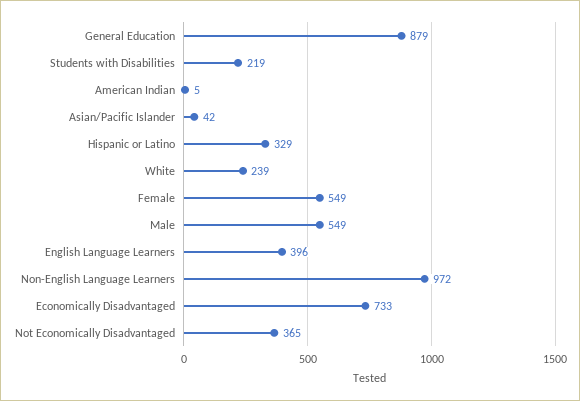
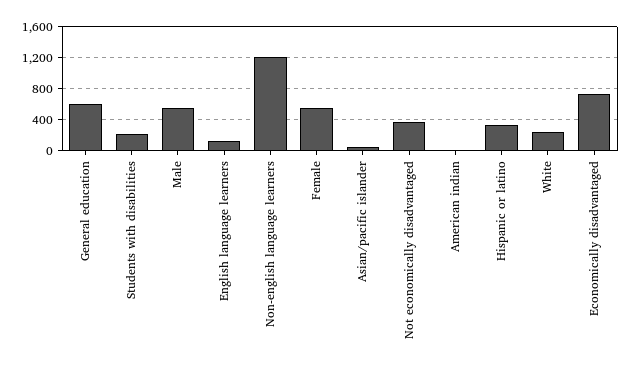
  {
-   "General Education": 879,
+   "General Education": 600,
    "Students with Disabilities": 219,
    "American Indian": 5,
    "Asian/Pacific Islander": 42,
    "Hispanic or Latino": 329,
    "White": 239,
    "Female": 549,
    "Male": 549,
-   "English Language Learners": 396,
+   "English Language Learners": 100,
-   "Non-English Language Learners": 972,
+   "Non-English Language Learners": 1200,
    "Economically Disadvantaged": 733,
    "Not Economically Disadvantaged": 365
  }

